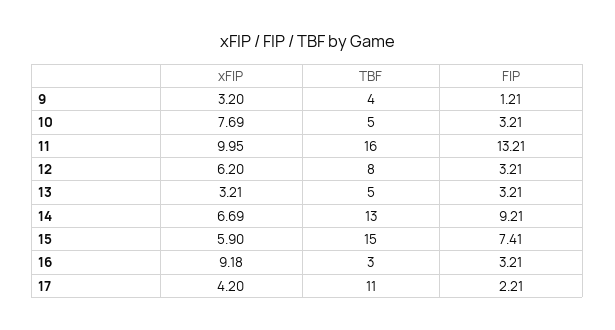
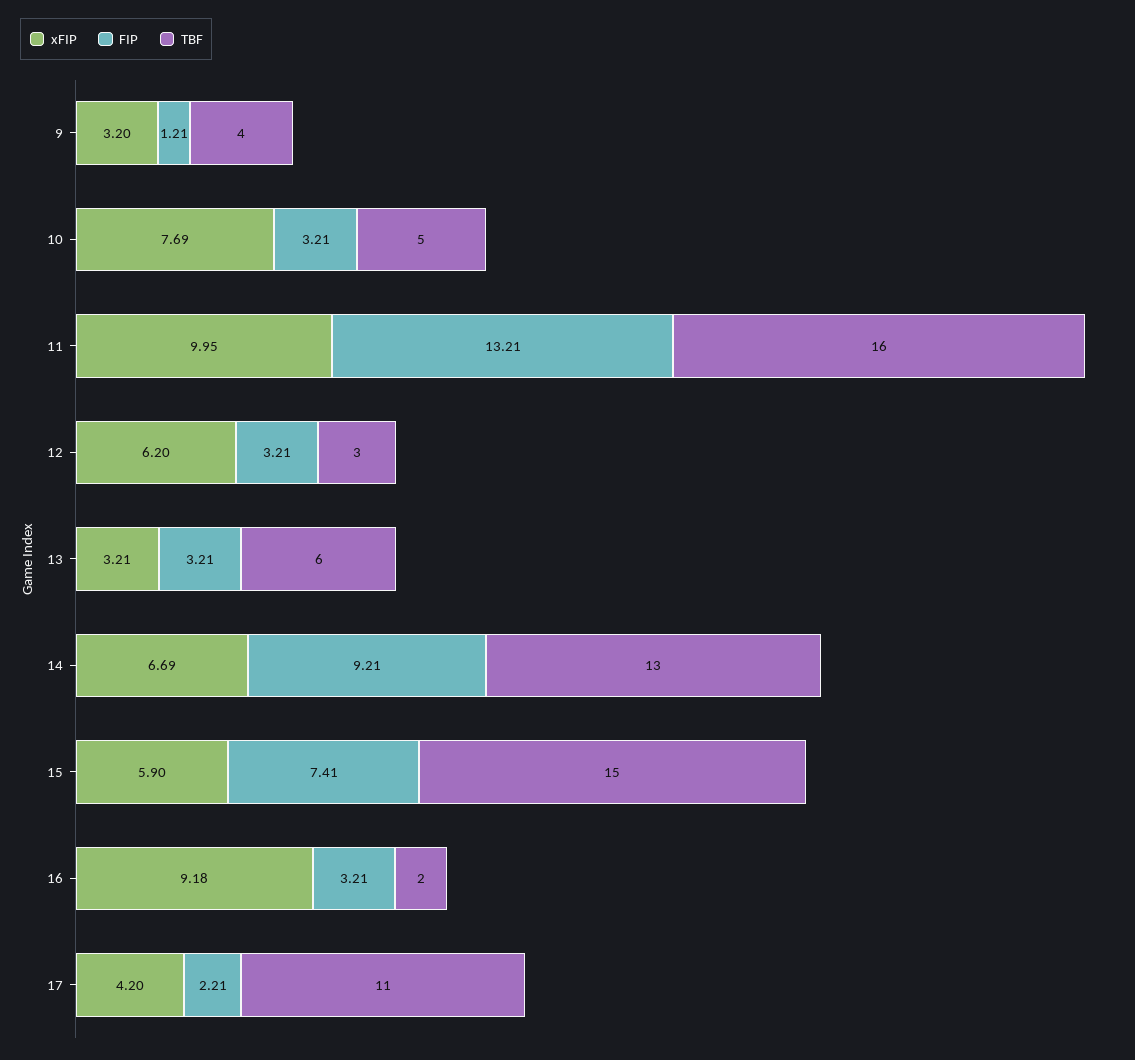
  {
    "xFIP": {
      "9": 3.2,
      "10": 7.69,
      "11": 9.95,
      "12": 6.2,
      "13": 3.21,
      "14": 6.69,
      "15": 5.9,
      "16": 9.18,
      "17": 4.2
    },
    "TBF": {
      "9": 4,
      "10": 5,
      "11": 16,
-     "12": 8,
+     "12": 3,
-     "13": 5,
+     "13": 6,
      "14": 13,
      "15": 15,
-     "16": 3,
+     "16": 2,
      "17": 11
    },
    "FIP": {
      "9": 1.21,
      "10": 3.21,
      "11": 13.21,
      "12": 3.21,
      "13": 3.21,
      "14": 9.21,
      "15": 7.41,
      "16": 3.21,
      "17": 2.21
    }
  }

